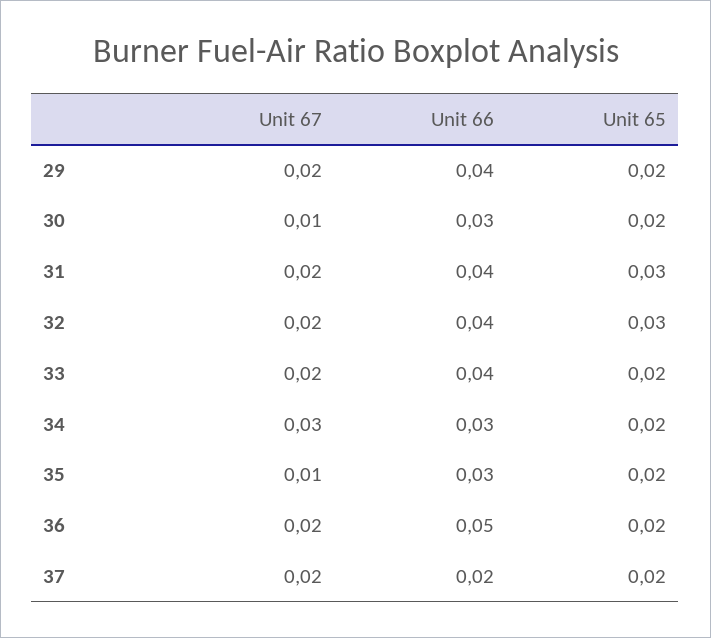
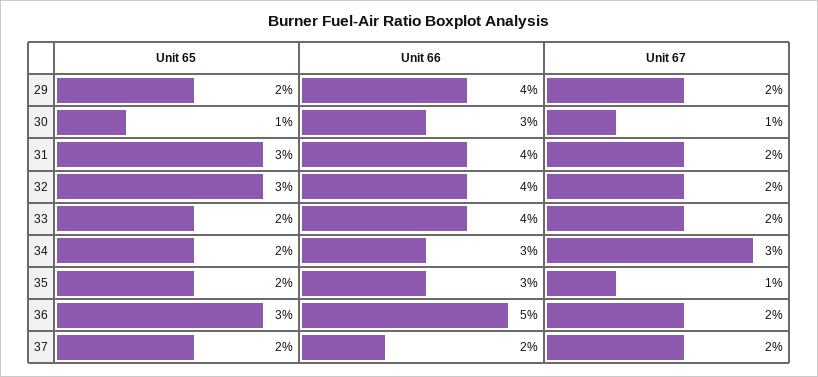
  {
    "Unit 67": {
      "29": 0.02,
      "30": 0.01,
      "31": 0.02,
      "32": 0.02,
      "33": 0.02,
      "34": 0.03,
      "35": 0.01,
      "36": 0.02,
      "37": 0.02
    },
    "Unit 66": {
      "29": 0.04,
      "30": 0.03,
      "31": 0.04,
      "32": 0.04,
      "33": 0.04,
      "34": 0.03,
      "35": 0.03,
      "36": 0.05,
      "37": 0.02
    },
    "Unit 65": {
      "29": 0.02,
-     "30": 0.02,
+     "30": 0.01,
      "31": 0.03,
      "32": 0.03,
      "33": 0.02,
      "34": 0.02,
      "35": 0.02,
-     "36": 0.02,
+     "36": 0.03,
      "37": 0.02
    }
  }

